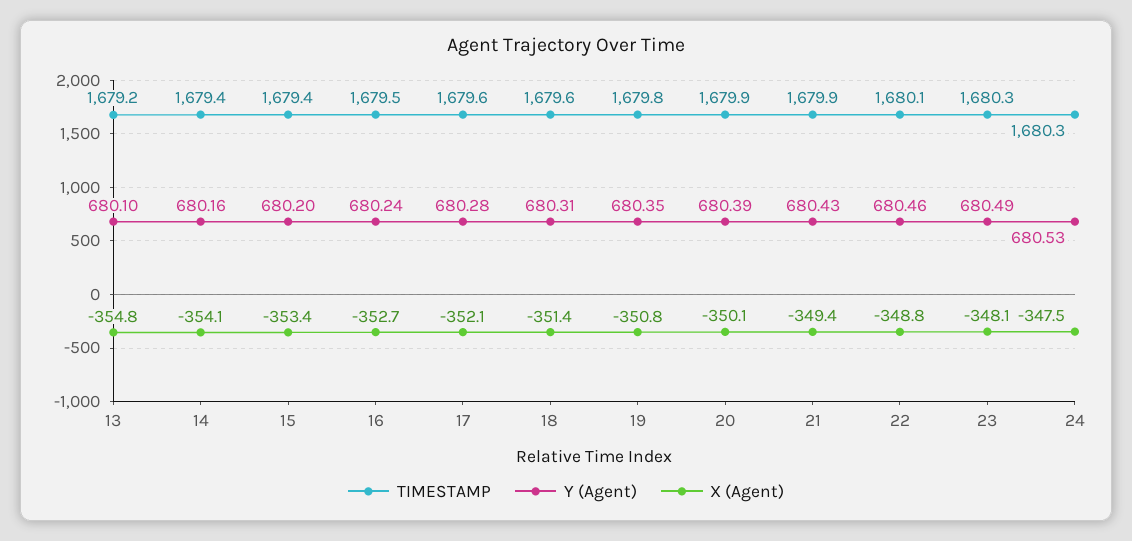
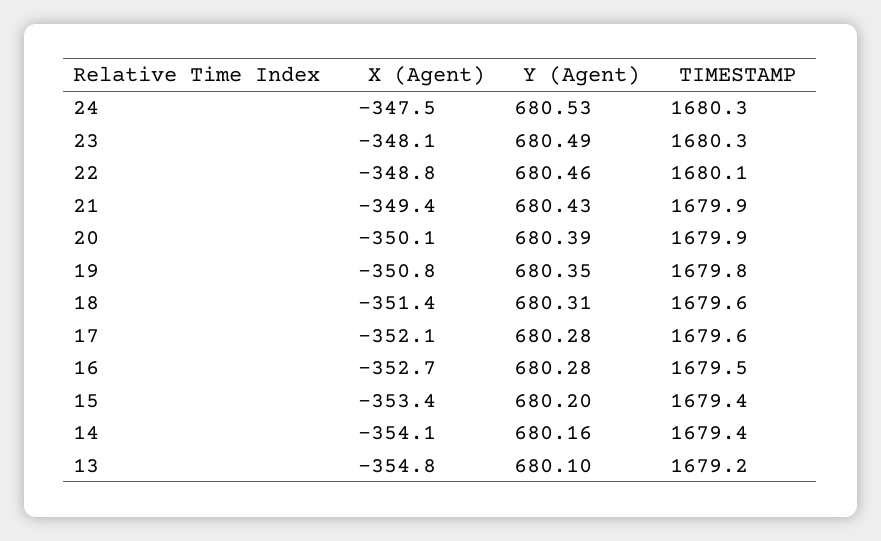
  {
    "TIMESTAMP": {
      "13": 1679.2,
      "14": 1679.4,
      "15": 1679.4,
      "16": 1679.5,
      "17": 1679.6,
      "18": 1679.6,
      "19": 1679.8,
      "20": 1679.9,
      "21": 1679.9,
      "22": 1680.1,
      "23": 1680.3,
      "24": 1680.3
    },
    "Y (Agent)": {
      "13": 680.1,
      "14": 680.16,
      "15": 680.2,
-     "16": 680.24,
+     "16": 680.28,
      "17": 680.28,
      "18": 680.31,
      "19": 680.35,
      "20": 680.39,
      "21": 680.43,
      "22": 680.46,
      "23": 680.49,
      "24": 680.53
    },
    "X (Agent)": {
      "13": -354.8,
      "14": -354.1,
      "15": -353.4,
      "16": -352.7,
      "17": -352.1,
      "18": -351.4,
      "19": -350.8,
      "20": -350.1,
      "21": -349.4,
      "22": -348.8,
      "23": -348.1,
      "24": -347.5
    }
  }

